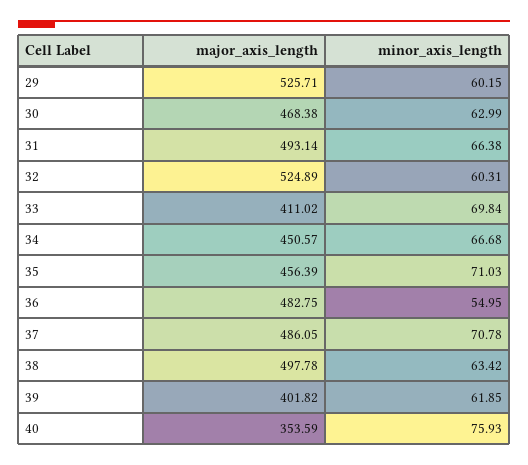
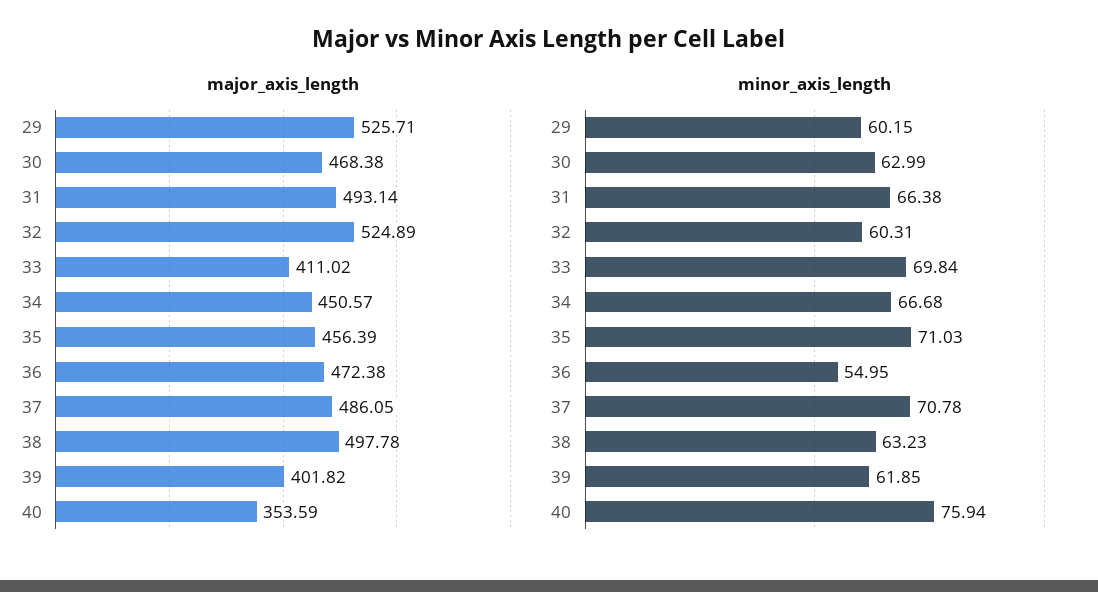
  {
    "major_axis_length": {
      "29": 525.71,
      "30": 468.38,
      "31": 493.14,
      "32": 524.89,
      "33": 411.02,
      "34": 450.57,
      "35": 456.39,
-     "36": 482.75,
+     "36": 472.38,
      "37": 486.05,
      "38": 497.78,
      "39": 401.82,
      "40": 353.59
    },
    "minor_axis_length": {
      "29": 60.15,
      "30": 62.99,
      "31": 66.38,
      "32": 60.31,
      "33": 69.84,
      "34": 66.68,
      "35": 71.03,
      "36": 54.95,
      "37": 70.78,
-     "38": 63.42,
+     "38": 63.23,
      "39": 61.85,
-     "40": 75.93
+     "40": 75.94
    }
  }

